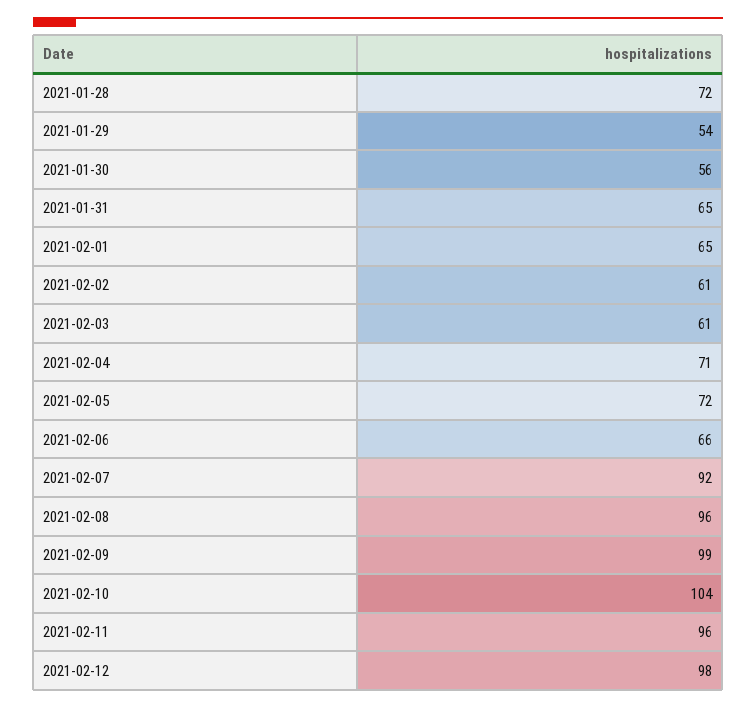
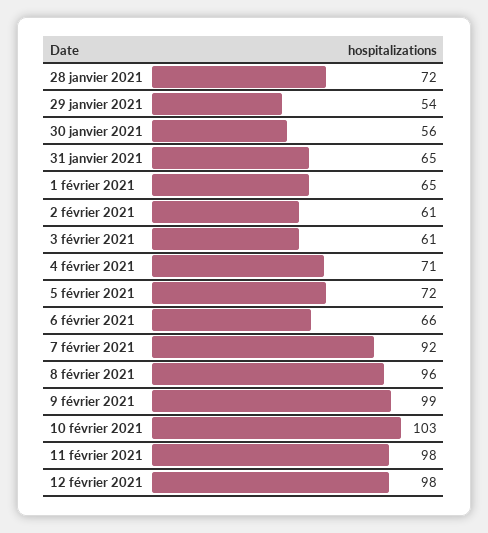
  {
    "2021-01-28": 72,
    "2021-01-29": 54,
    "2021-01-30": 56,
    "2021-01-31": 65,
    "2021-02-01": 65,
    "2021-02-02": 61,
    "2021-02-03": 61,
    "2021-02-04": 71,
    "2021-02-05": 72,
    "2021-02-06": 66,
    "2021-02-07": 92,
    "2021-02-08": 96,
    "2021-02-09": 99,
-   "2021-02-10": 104,
+   "2021-02-10": 103,
-   "2021-02-11": 96,
+   "2021-02-11": 98,
    "2021-02-12": 98
  }

